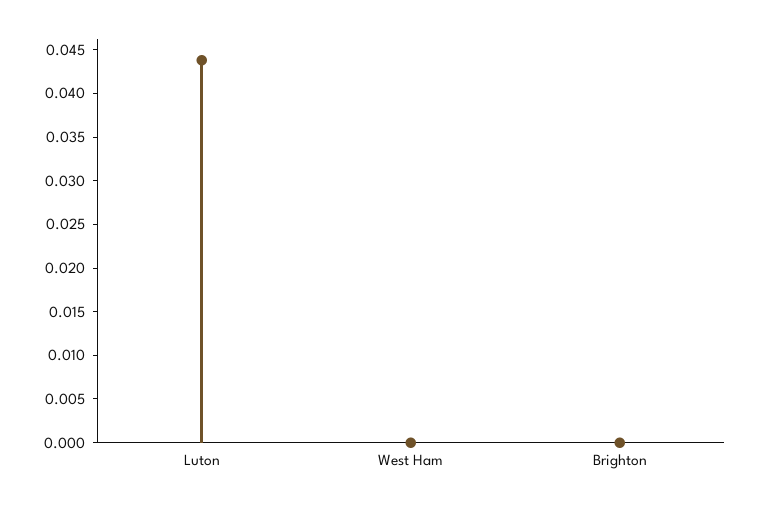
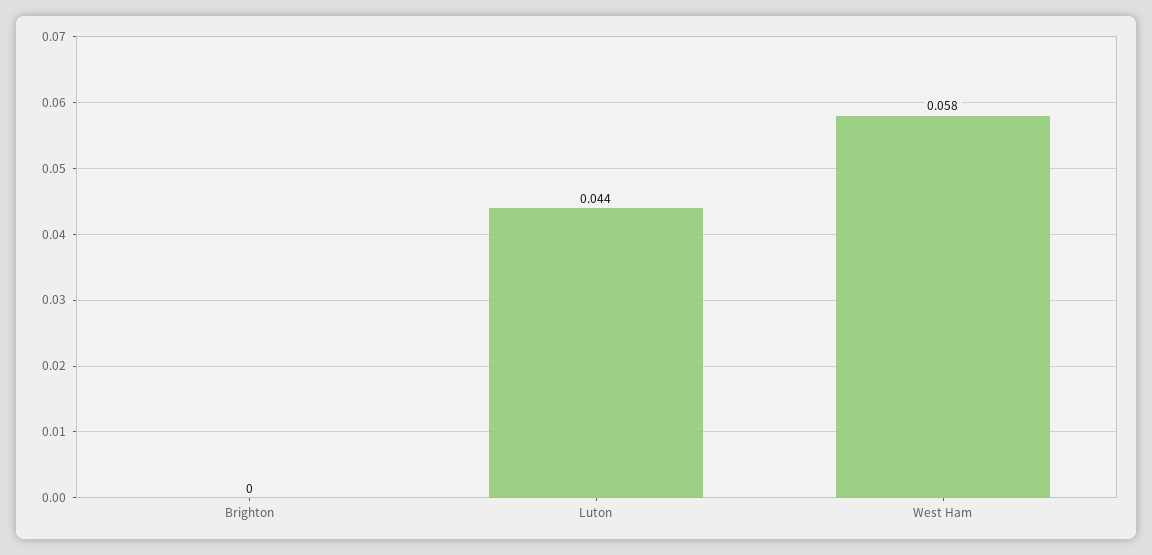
  {
    "Luton": 0.044,
-   "West Ham": 0,
+   "West Ham": 0.058,
    "Brighton": 0
  }

